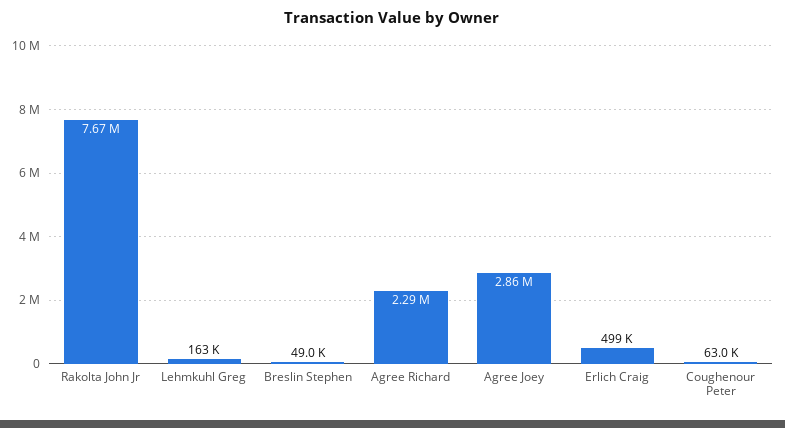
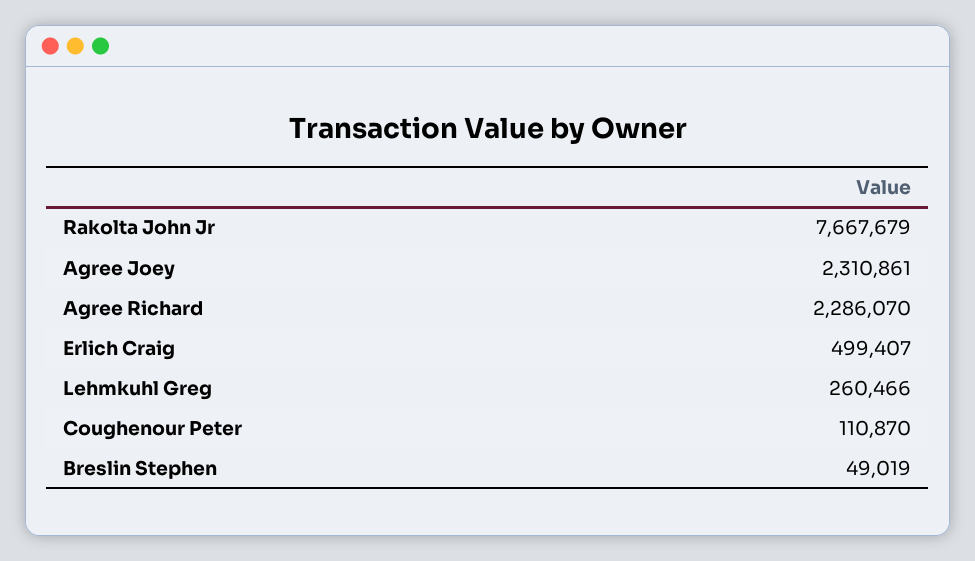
  {
    "Rakolta John Jr": 7667679,
-   "Lehmkuhl Greg": 163000,
+   "Lehmkuhl Greg": 260466,
    "Breslin Stephen": 49019,
    "Agree Richard": 2286070,
-   "Agree Joey": 2860000,
+   "Agree Joey": 2310861,
    "Erlich Craig": 499407,
-   "Coughenour Peter": 63000
+   "Coughenour Peter": 110870
  }

